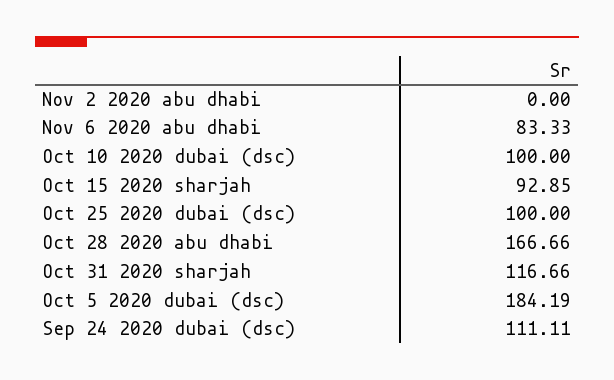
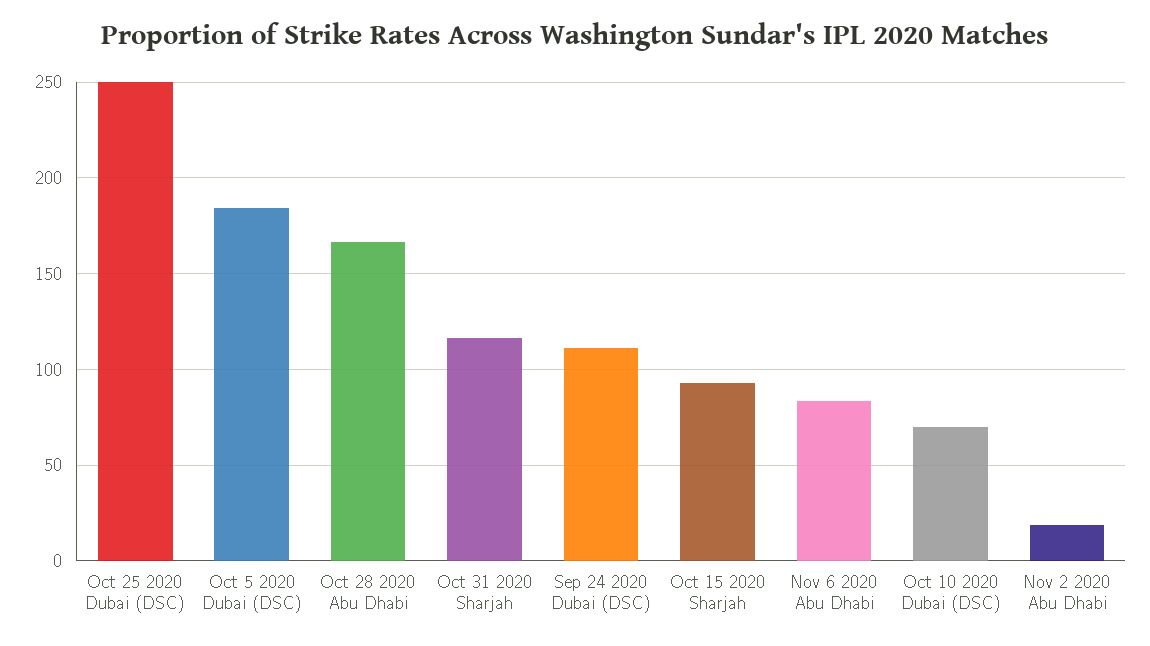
  {
-   "Nov 2 2020 abu dhabi": 0,
+   "Nov 2 2020 abu dhabi": 20,
    "Nov 6 2020 abu dhabi": 83.33,
-   "Oct 10 2020 dubai (dsc)": 100,
+   "Oct 10 2020 dubai (dsc)": 70,
    "Oct 15 2020 sharjah": 92.85,
-   "Oct 25 2020 dubai (dsc)": 100,
+   "Oct 25 2020 dubai (dsc)": 250,
    "Oct 28 2020 abu dhabi": 166.66,
    "Oct 31 2020 sharjah": 116.66,
    "Oct 5 2020 dubai (dsc)": 184.19,
    "Sep 24 2020 dubai (dsc)": 111.11
  }

